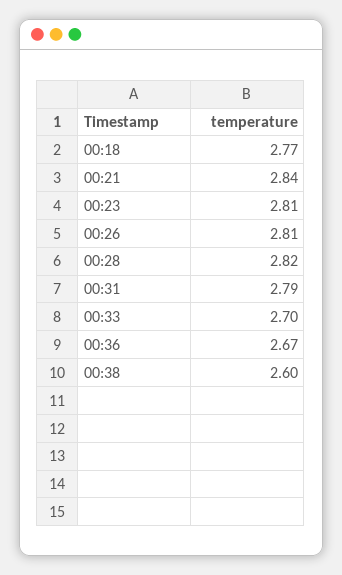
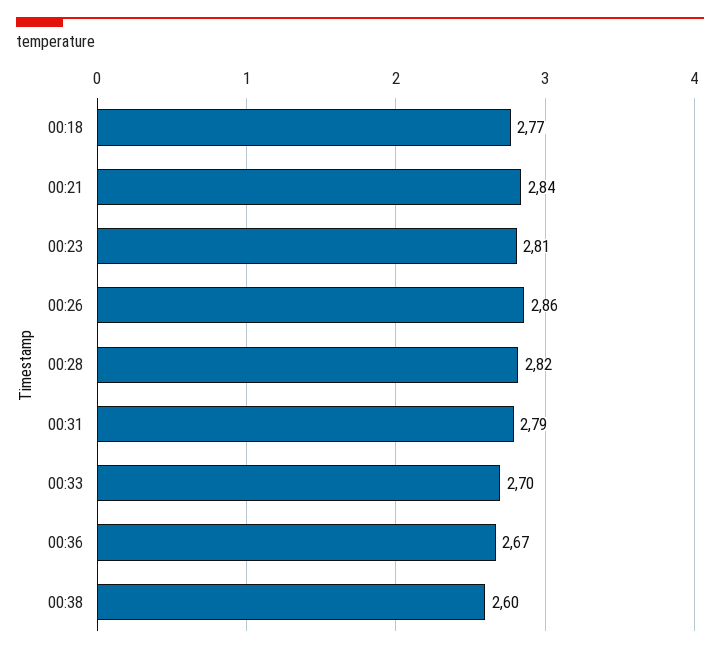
  {
    "00:18": 2.77,
    "00:21": 2.84,
    "00:23": 2.81,
-   "00:26": 2.81,
+   "00:26": 2.86,
    "00:28": 2.82,
    "00:31": 2.79,
    "00:33": 2.7,
    "00:36": 2.67,
    "00:38": 2.6
  }

